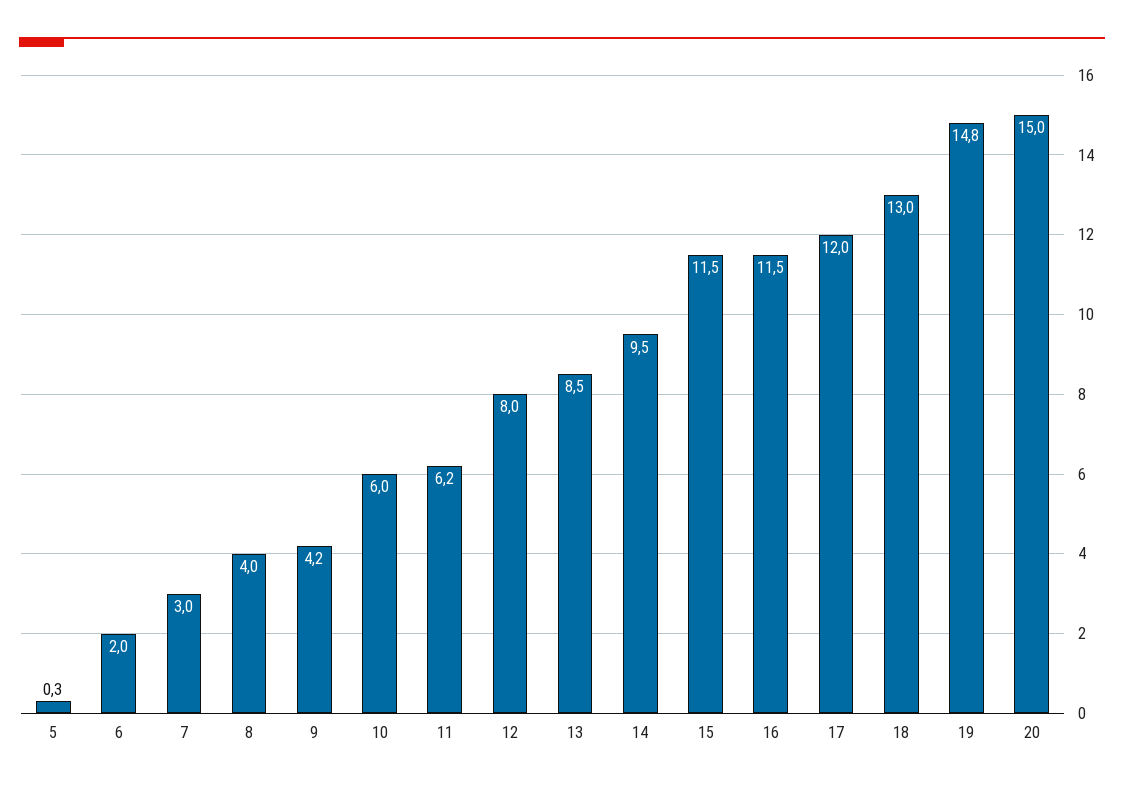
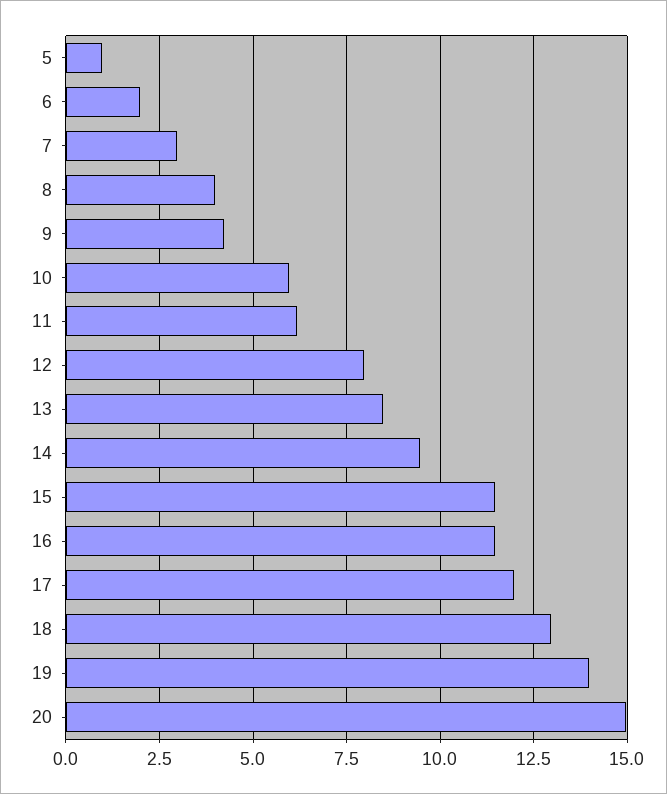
  {
-   "5": 0.3,
+   "5": 1,
    "6": 2,
    "7": 3,
    "8": 4,
    "9": 4.2,
    "10": 6,
    "11": 6.2,
    "12": 8,
    "13": 8.5,
    "14": 9.5,
    "15": 11.5,
    "16": 11.5,
    "17": 12,
    "18": 13,
-   "19": 14.8,
+   "19": 14,
    "20": 15
  }

